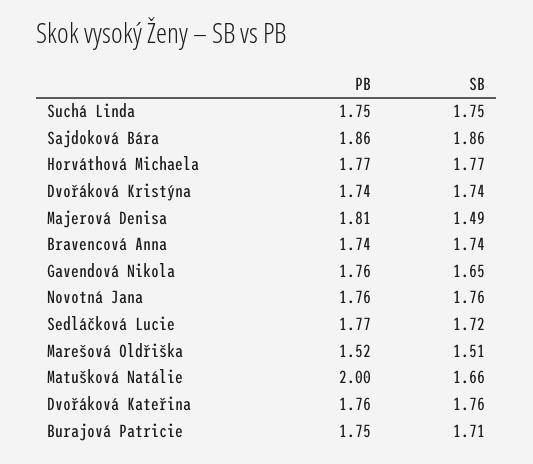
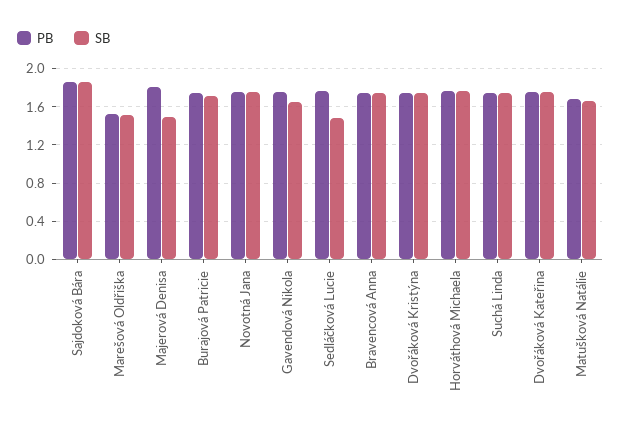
  {
    "PB": {
      "Suchá Linda": 1.75,
      "Sajdoková Bára": 1.86,
      "Horváthová Michaela": 1.77,
      "Dvořáková Kristýna": 1.74,
      "Majerová Denisa": 1.81,
      "Bravencová Anna": 1.74,
      "Gavendová Nikola": 1.76,
      "Novotná Jana": 1.76,
      "Sedláčková Lucie": 1.77,
      "Marešová Oldřiška": 1.52,
-     "Matušková Natálie": 2,
+     "Matušková Natálie": 1.7,
      "Dvořáková Kateřina": 1.76,
      "Burajová Patricie": 1.75
    },
    "SB": {
      "Suchá Linda": 1.75,
      "Sajdoková Bára": 1.86,
      "Horváthová Michaela": 1.77,
      "Dvořáková Kristýna": 1.74,
      "Majerová Denisa": 1.49,
      "Bravencová Anna": 1.74,
      "Gavendová Nikola": 1.65,
      "Novotná Jana": 1.76,
-     "Sedláčková Lucie": 1.72,
+     "Sedláčková Lucie": 1.5,
      "Marešová Oldřiška": 1.51,
      "Matušková Natálie": 1.66,
      "Dvořáková Kateřina": 1.76,
      "Burajová Patricie": 1.71
    }
  }

